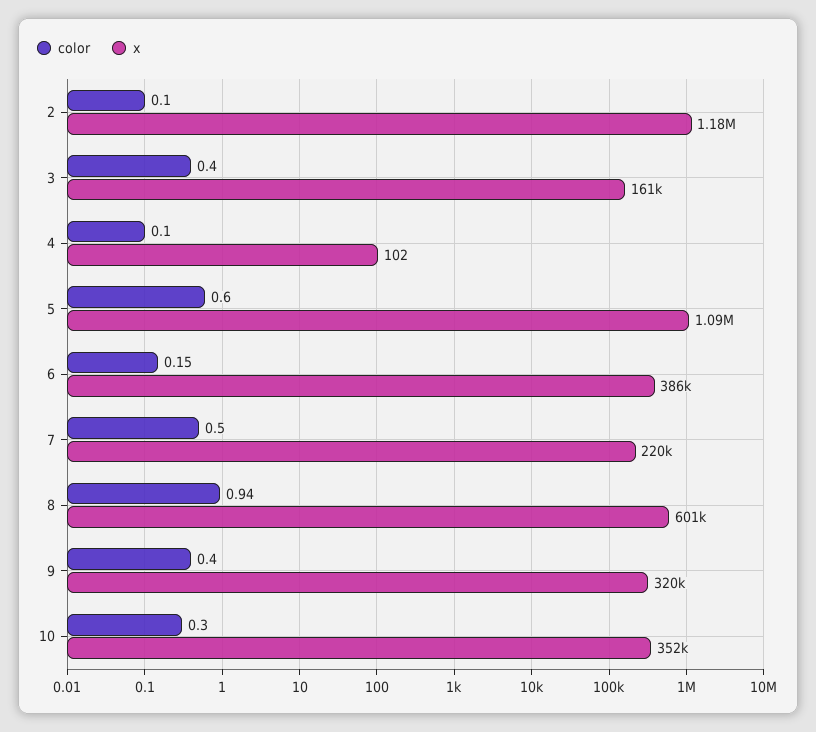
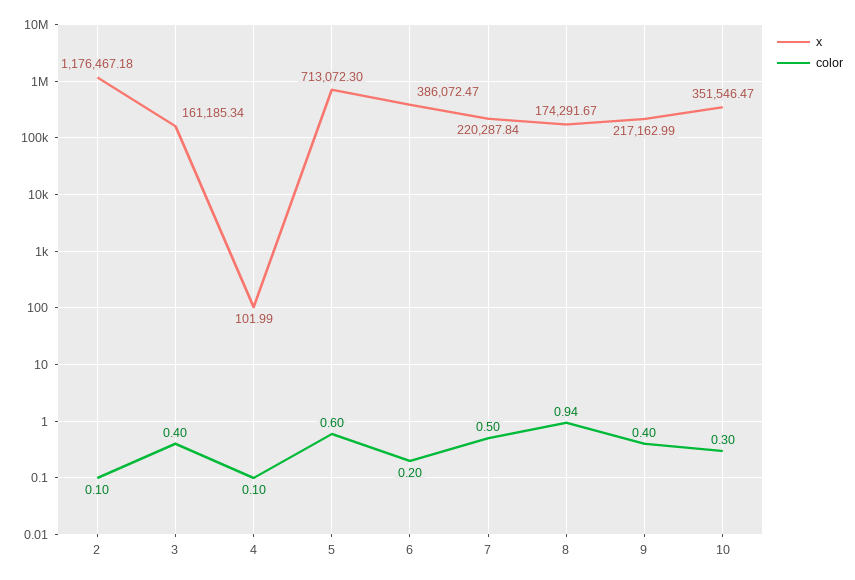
  {
    "color": {
      "2": 0.1,
      "3": 0.4,
      "4": 0.1,
      "5": 0.6,
-     "6": 0.15,
+     "6": 0.2,
      "7": 0.5,
      "8": 0.94,
      "9": 0.4,
      "10": 0.3
    },
    "x": {
      "2": 1176467.18,
      "3": 161185.34,
      "4": 101.99,
-     "5": 1090000,
+     "5": 713072.3,
      "6": 386072.47,
      "7": 220287.84,
-     "8": 601000,
+     "8": 174291.67,
-     "9": 320000,
+     "9": 217162.99,
      "10": 351546.47
    }
  }

